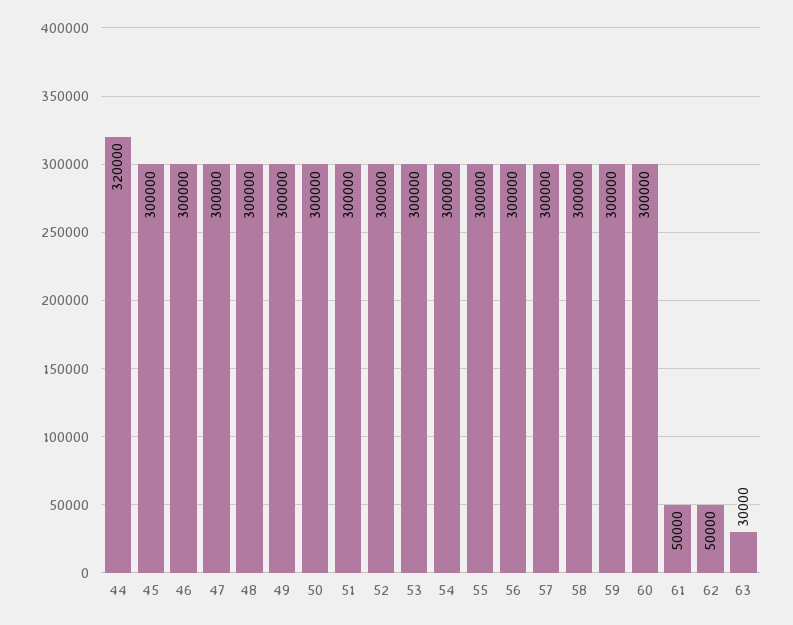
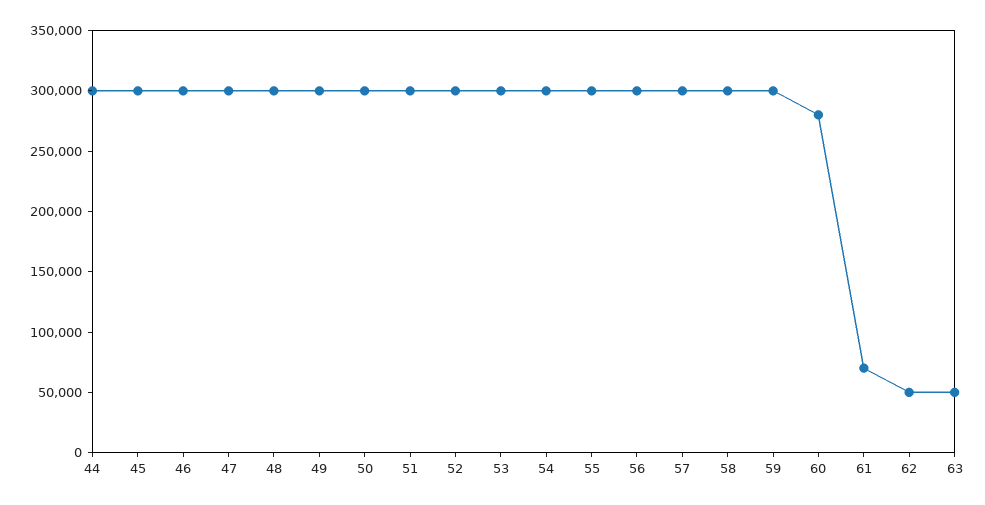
  {
-   "44": 320000,
+   "44": 300000,
    "45": 300000,
    "46": 300000,
    "47": 300000,
    "48": 300000,
    "49": 300000,
    "50": 300000,
    "51": 300000,
    "52": 300000,
    "53": 300000,
    "54": 300000,
    "55": 300000,
    "56": 300000,
    "57": 300000,
    "58": 300000,
    "59": 300000,
-   "60": 300000,
+   "60": 280000,
-   "61": 50000,
+   "61": 70000,
    "62": 50000,
-   "63": 30000
+   "63": 50000
  }

